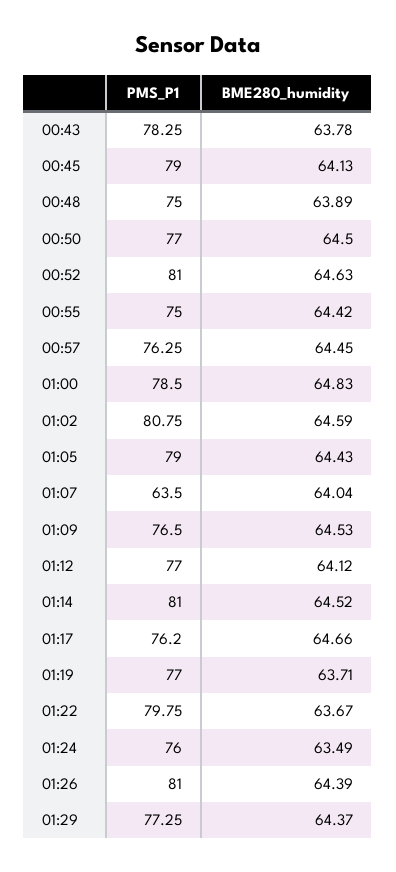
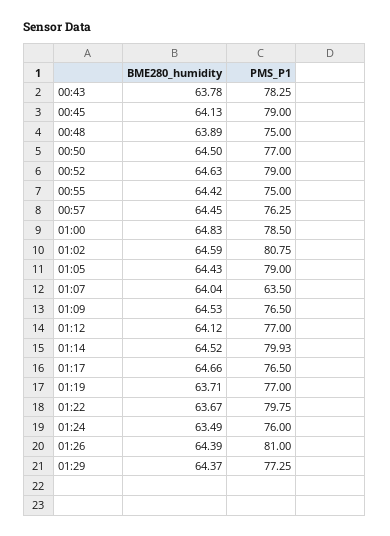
  {
    "PMS_P1": {
      "00:43": 78.25,
      "00:45": 79,
      "00:48": 75,
      "00:50": 77,
-     "00:52": 81,
+     "00:52": 79,
      "00:55": 75,
      "00:57": 76.25,
      "01:00": 78.5,
      "01:02": 80.75,
      "01:05": 79,
      "01:07": 63.5,
      "01:09": 76.5,
      "01:12": 77,
-     "01:14": 81,
+     "01:14": 79.93,
-     "01:17": 76.2,
+     "01:17": 76.5,
      "01:19": 77,
      "01:22": 79.75,
      "01:24": 76,
      "01:26": 81,
      "01:29": 77.25
    },
    "BME280_humidity": {
      "00:43": 63.78,
      "00:45": 64.13,
      "00:48": 63.89,
      "00:50": 64.5,
      "00:52": 64.63,
      "00:55": 64.42,
      "00:57": 64.45,
      "01:00": 64.83,
      "01:02": 64.59,
      "01:05": 64.43,
      "01:07": 64.04,
      "01:09": 64.53,
      "01:12": 64.12,
      "01:14": 64.52,
      "01:17": 64.66,
      "01:19": 63.71,
      "01:22": 63.67,
      "01:24": 63.49,
      "01:26": 64.39,
      "01:29": 64.37
    }
  }

